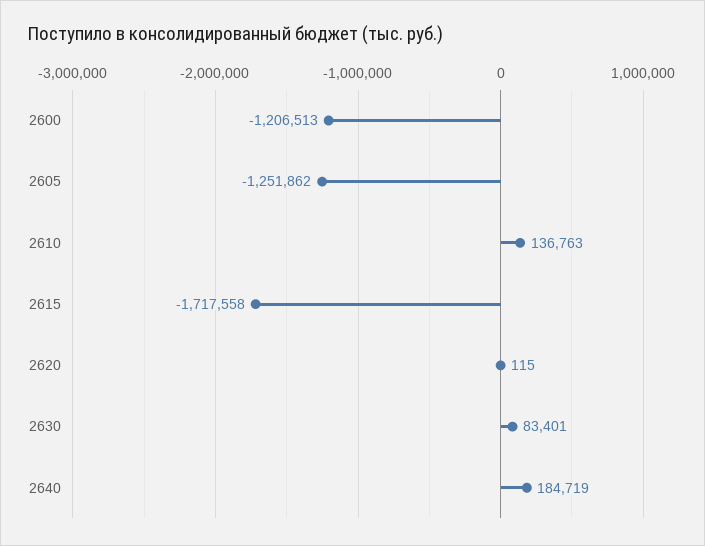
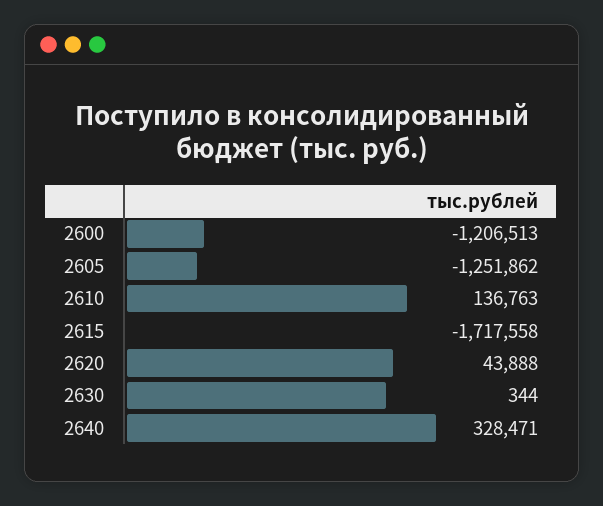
  {
    "2600": -1206513,
    "2605": -1251862,
    "2610": 136763,
    "2615": -1717558,
-   "2620": 115,
+   "2620": 43888,
-   "2630": 83401,
+   "2630": 344,
-   "2640": 184719
+   "2640": 328471
  }

